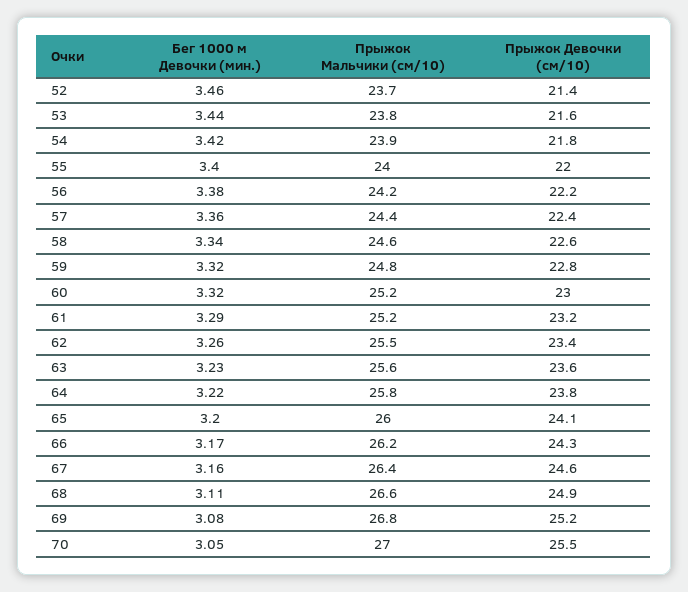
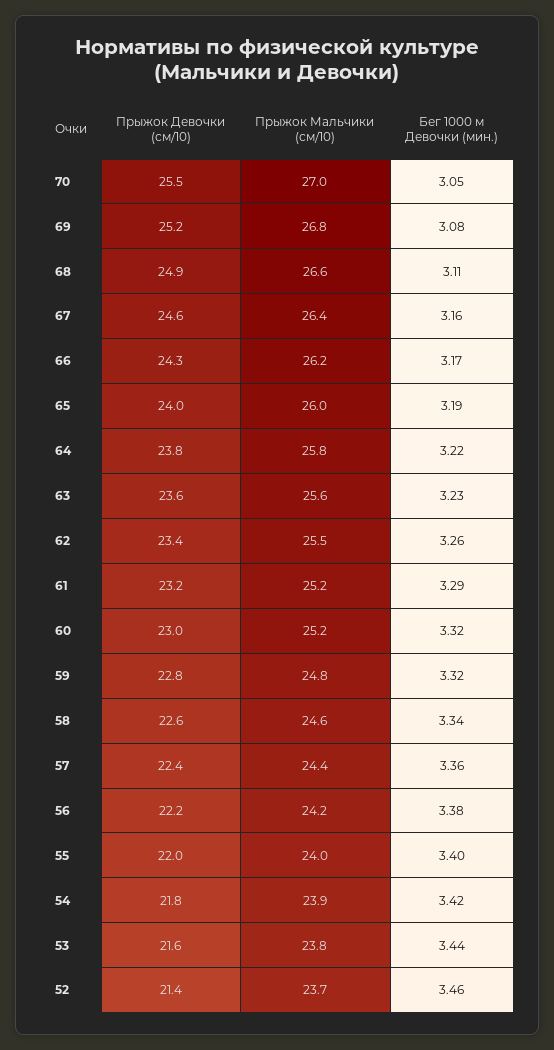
  {
    "Бег 1000 м Девочки (мин.)": {
      "52": 3.46,
      "53": 3.44,
      "54": 3.42,
      "55": 3.4,
      "56": 3.38,
      "57": 3.36,
      "58": 3.34,
      "59": 3.32,
      "60": 3.32,
      "61": 3.29,
      "62": 3.26,
      "63": 3.23,
      "64": 3.22,
-     "65": 3.2,
+     "65": 3.19,
      "66": 3.17,
      "67": 3.16,
      "68": 3.11,
      "69": 3.08,
      "70": 3.05
    },
    "Прыжок Мальчики (см/10)": {
      "52": 23.7,
      "53": 23.8,
      "54": 23.9,
      "55": 24,
      "56": 24.2,
      "57": 24.4,
      "58": 24.6,
      "59": 24.8,
      "60": 25.2,
      "61": 25.2,
      "62": 25.5,
      "63": 25.6,
      "64": 25.8,
      "65": 26,
      "66": 26.2,
      "67": 26.4,
      "68": 26.6,
      "69": 26.8,
      "70": 27
    },
    "Прыжок Девочки (см/10)": {
      "52": 21.4,
      "53": 21.6,
      "54": 21.8,
      "55": 22,
      "56": 22.2,
      "57": 22.4,
      "58": 22.6,
      "59": 22.8,
      "60": 23,
      "61": 23.2,
      "62": 23.4,
      "63": 23.6,
      "64": 23.8,
-     "65": 24.1,
+     "65": 24,
      "66": 24.3,
      "67": 24.6,
      "68": 24.9,
      "69": 25.2,
      "70": 25.5
    }
  }

